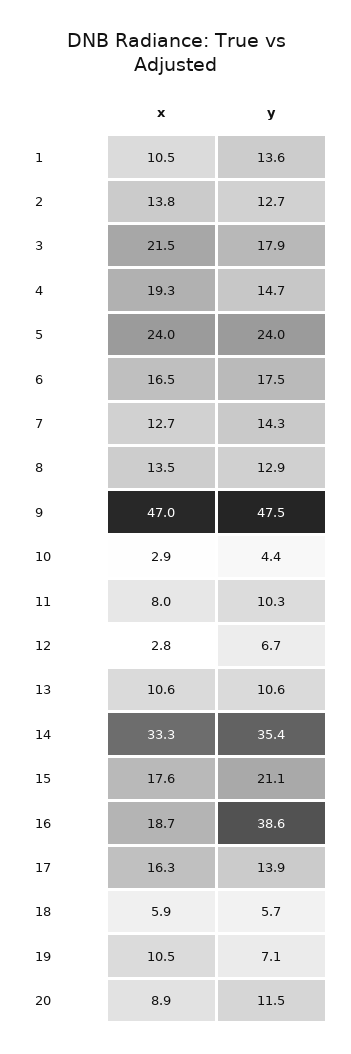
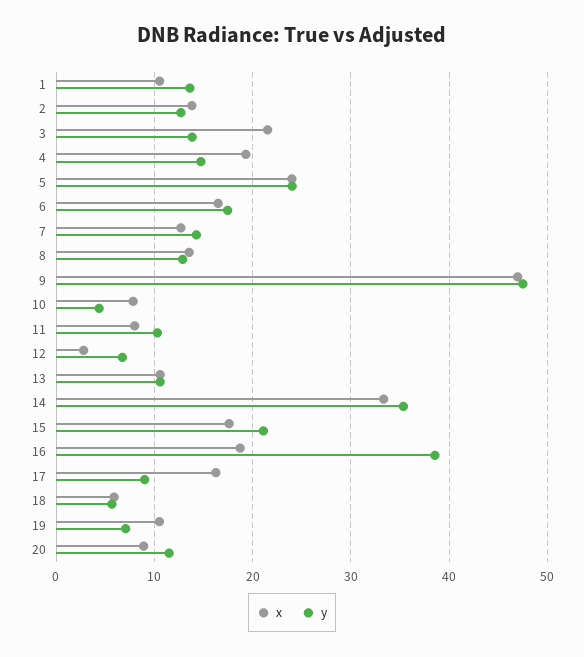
  {
    "x": {
      "1": 10.5,
      "2": 13.8,
      "3": 21.5,
      "4": 19.3,
      "5": 24,
      "6": 16.5,
      "7": 12.7,
      "8": 13.5,
      "9": 47,
-     "10": 2.9,
+     "10": 8,
      "11": 8,
      "12": 2.8,
      "13": 10.6,
      "14": 33.3,
      "15": 17.6,
      "16": 18.7,
      "17": 16.3,
      "18": 5.9,
      "19": 10.5,
      "20": 8.9
    },
    "y": {
      "1": 13.6,
      "2": 12.7,
-     "3": 17.9,
+     "3": 14,
      "4": 14.7,
      "5": 24,
      "6": 17.5,
      "7": 14.3,
      "8": 12.9,
      "9": 47.5,
      "10": 4.4,
      "11": 10.3,
      "12": 6.7,
      "13": 10.6,
      "14": 35.4,
      "15": 21.1,
      "16": 38.6,
-     "17": 13.9,
+     "17": 9,
      "18": 5.7,
      "19": 7.1,
      "20": 11.5
    }
  }

